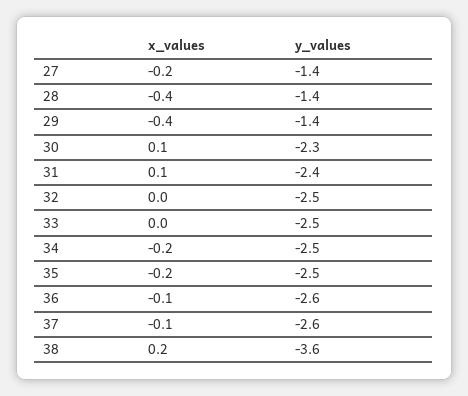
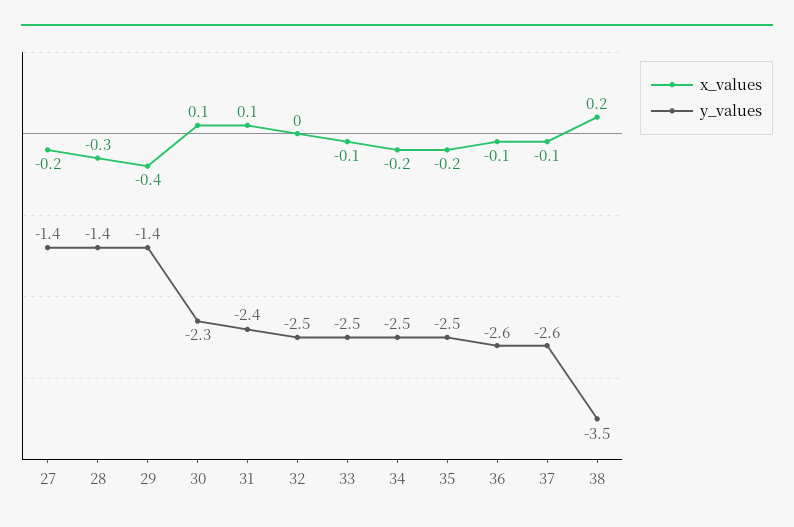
  {
    "x_values": {
      "27": -0.2,
-     "28": -0.4,
+     "28": -0.3,
      "29": -0.4,
      "30": 0.1,
      "31": 0.1,
      "32": 0,
-     "33": 0,
+     "33": -0.1,
      "34": -0.2,
      "35": -0.2,
      "36": -0.1,
      "37": -0.1,
      "38": 0.2
    },
    "y_values": {
      "27": -1.4,
      "28": -1.4,
      "29": -1.4,
      "30": -2.3,
      "31": -2.4,
      "32": -2.5,
      "33": -2.5,
      "34": -2.5,
      "35": -2.5,
      "36": -2.6,
      "37": -2.6,
-     "38": -3.6
+     "38": -3.5
    }
  }

